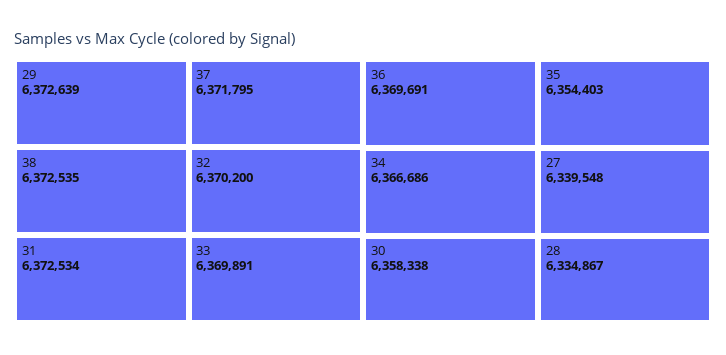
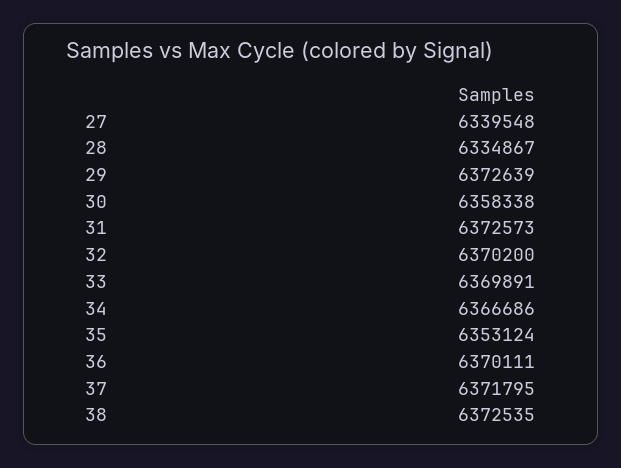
  {
    "29": 6372639,
    "38": 6372535,
-   "31": 6372534,
+   "31": 6372573,
    "37": 6371795,
    "32": 6370200,
    "33": 6369891,
-   "36": 6369691,
+   "36": 6370111,
    "34": 6366686,
    "30": 6358338,
-   "35": 6354403,
+   "35": 6353124,
    "27": 6339548,
    "28": 6334867
  }

